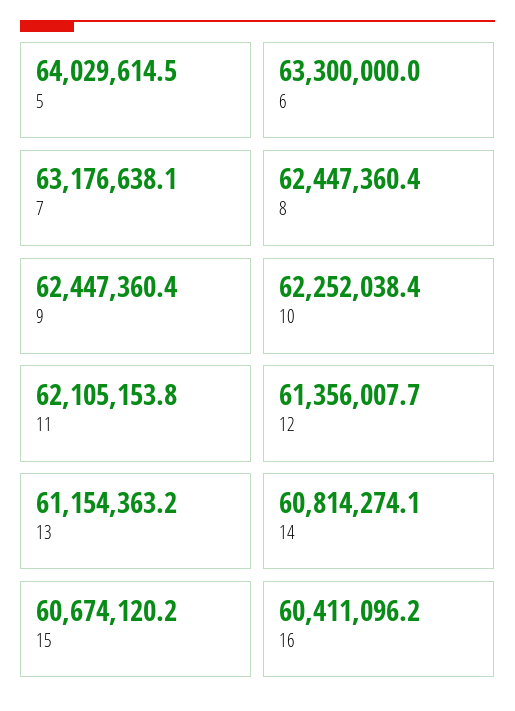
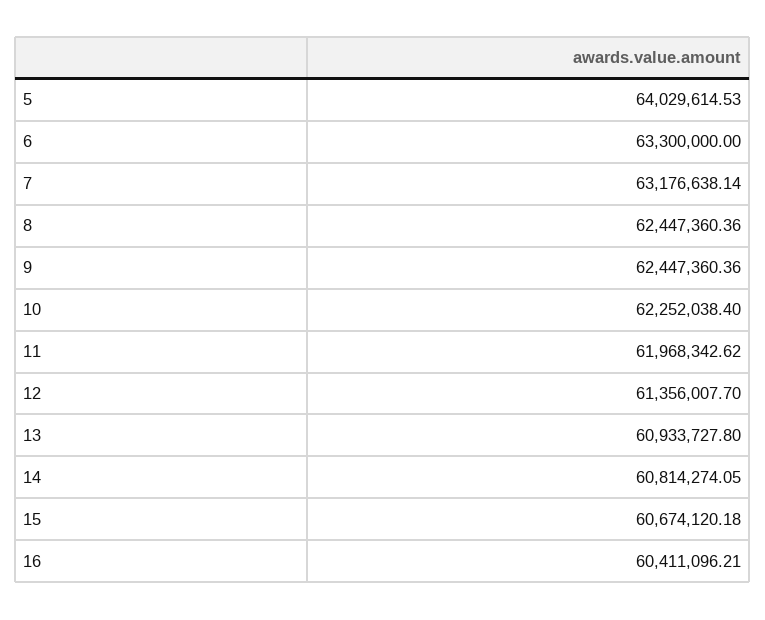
  {
    "5": 64029614.53,
    "6": 63300000,
    "7": 63176638.14,
    "8": 62447360.36,
    "9": 62447360.36,
    "10": 62252038.4,
-   "11": 62105153.8,
+   "11": 61968342.62,
    "12": 61356007.7,
-   "13": 61154363.2,
+   "13": 60933727.8,
    "14": 60814274.05,
    "15": 60674120.18,
    "16": 60411096.21
  }

